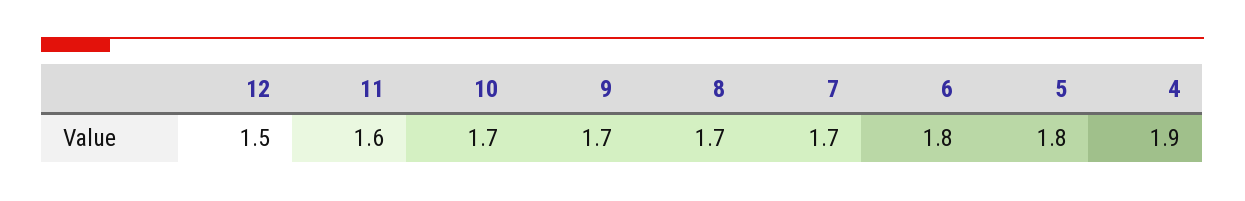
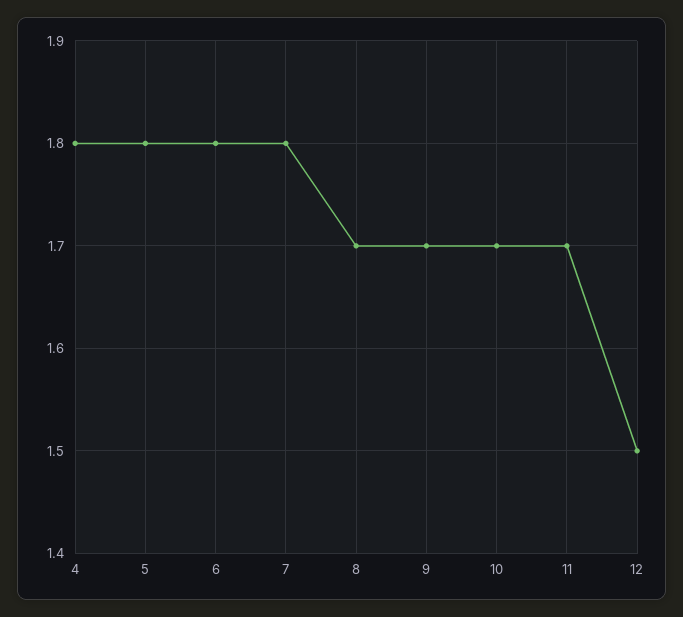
  {
    "12": 1.5,
-   "11": 1.6,
+   "11": 1.7,
    "10": 1.7,
    "9": 1.7,
    "8": 1.7,
-   "7": 1.7,
+   "7": 1.8,
    "6": 1.8,
    "5": 1.8,
-   "4": 1.9
+   "4": 1.8
  }

